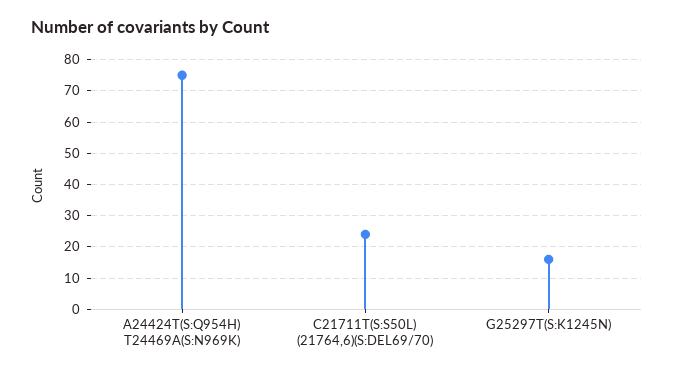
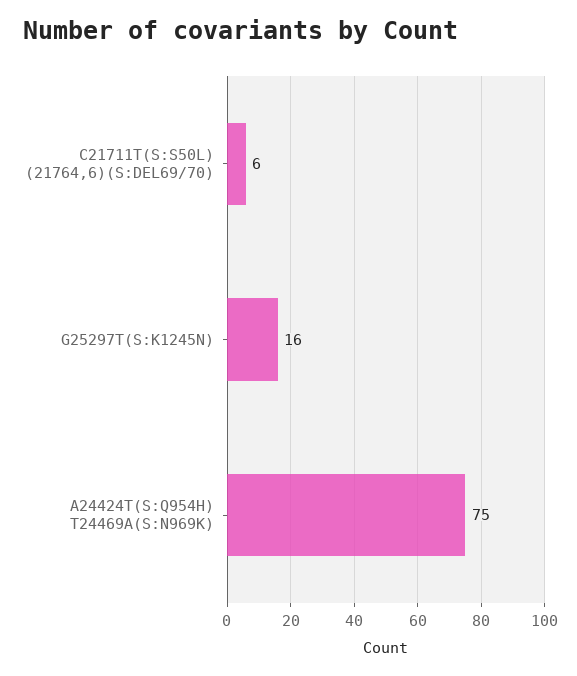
  {
    "A24424T(S:Q954H) T24469A(S:N969K)": 75,
-   "C21711T(S:S50L) (21764,6)(S:DEL69/70)": 25,
+   "C21711T(S:S50L) (21764,6)(S:DEL69/70)": 6,
    "G25297T(S:K1245N)": 16
  }

